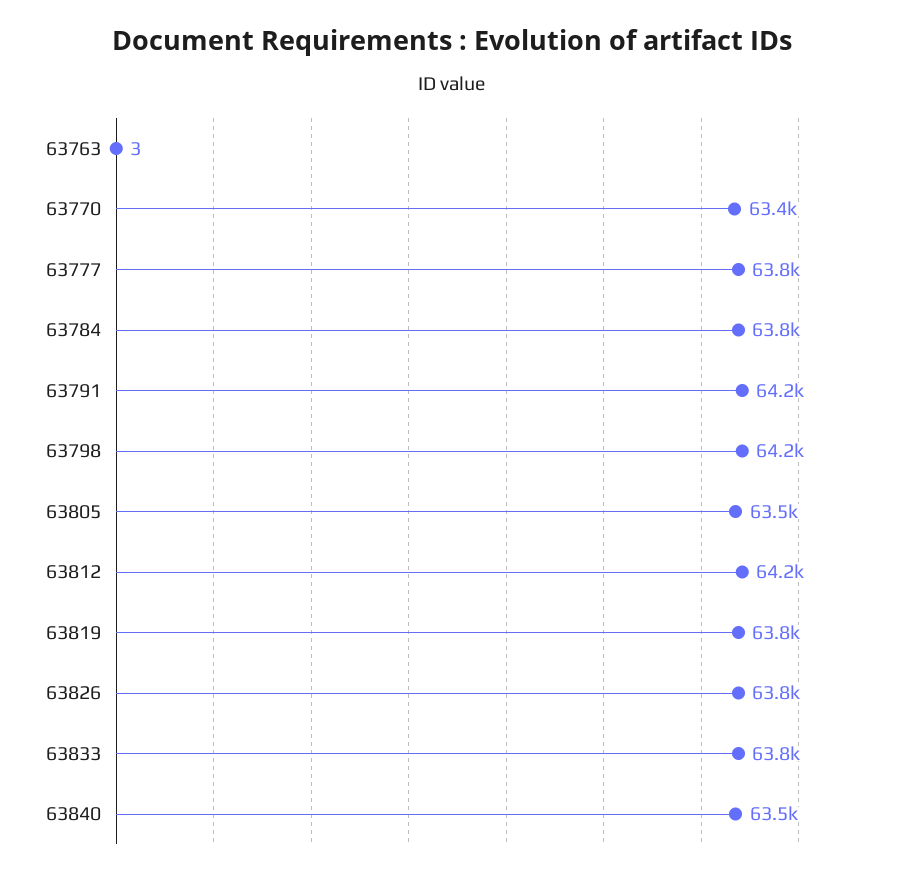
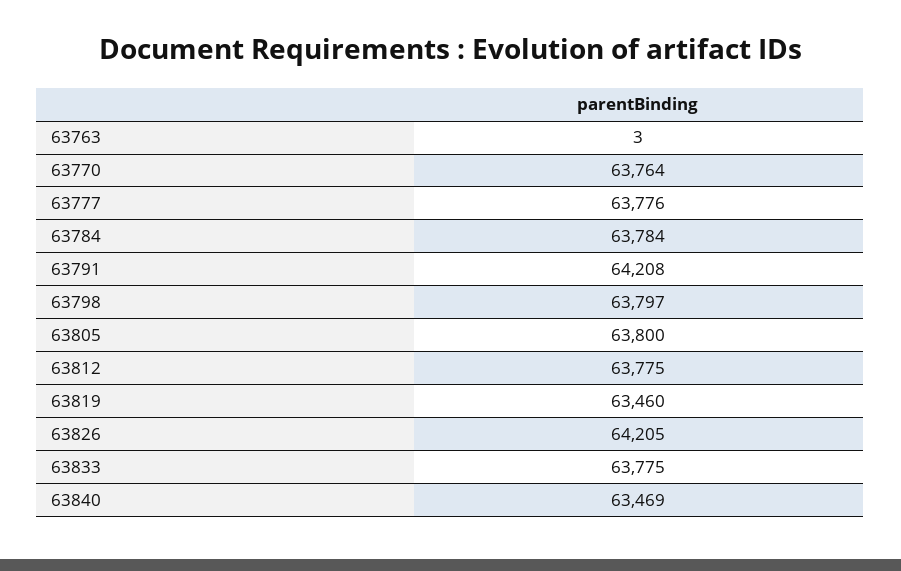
  {
    "63763": 3,
-   "63770": 63400,
+   "63770": 63764,
    "63777": 63776,
    "63784": 63784,
    "63791": 64208,
-   "63798": 64200,
+   "63798": 63797,
-   "63805": 63500,
+   "63805": 63800,
-   "63812": 64200,
+   "63812": 63775,
-   "63819": 63800,
+   "63819": 63460,
-   "63826": 63800,
+   "63826": 64205,
    "63833": 63775,
    "63840": 63469
  }

